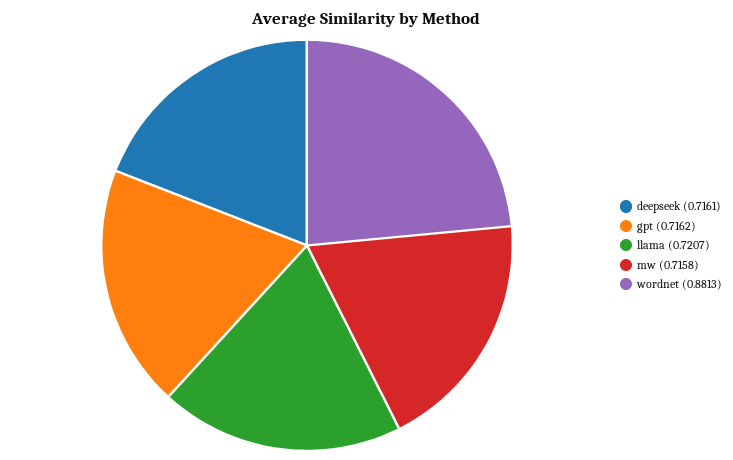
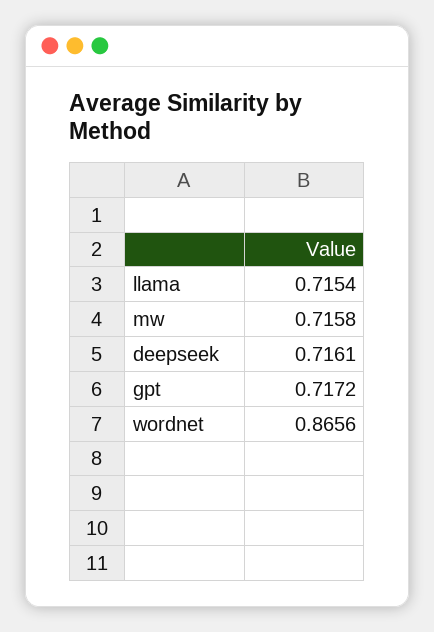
  {
    "deepseek": 0.7161,
-   "gpt": 0.7162,
+   "gpt": 0.7172,
-   "llama": 0.7207,
+   "llama": 0.7154,
    "mw": 0.7158,
-   "wordnet": 0.8813
+   "wordnet": 0.8656
  }

